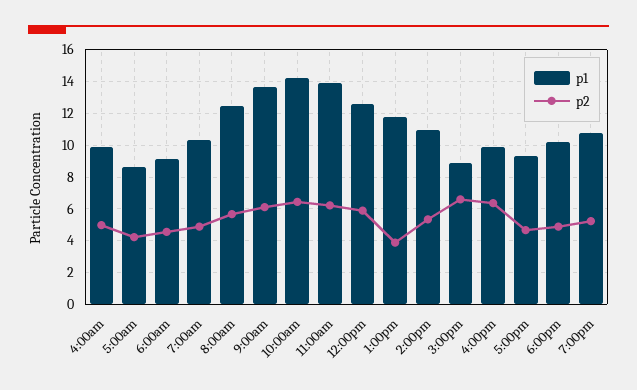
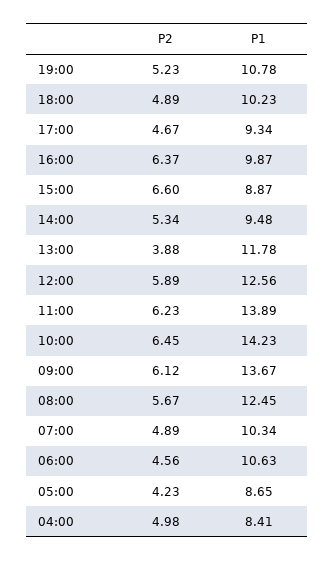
  {
    "p1": {
-     "4:00am": 10,
+     "4:00am": 8.41,
      "5:00am": 8.65,
-     "6:00am": 9,
+     "6:00am": 10.63,
      "7:00am": 10.34,
      "8:00am": 12.45,
      "9:00am": 13.67,
      "10:00am": 14.23,
      "11:00am": 13.89,
      "12:00pm": 12.56,
      "1:00pm": 11.78,
-     "2:00pm": 11,
+     "2:00pm": 9.48,
      "3:00pm": 8.87,
      "4:00pm": 9.87,
      "5:00pm": 9.34,
      "6:00pm": 10.23,
      "7:00pm": 10.78
    },
    "p2": {
      "4:00am": 4.98,
      "5:00am": 4.23,
      "6:00am": 4.56,
      "7:00am": 4.89,
      "8:00am": 5.67,
      "9:00am": 6.12,
      "10:00am": 6.45,
      "11:00am": 6.23,
      "12:00pm": 5.89,
      "1:00pm": 3.88,
      "2:00pm": 5.34,
      "3:00pm": 6.6,
      "4:00pm": 6.37,
      "5:00pm": 4.67,
      "6:00pm": 4.89,
      "7:00pm": 5.23
    }
  }

